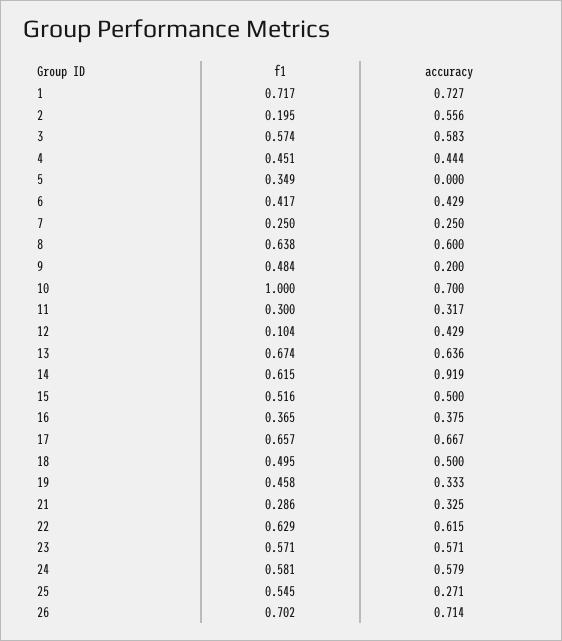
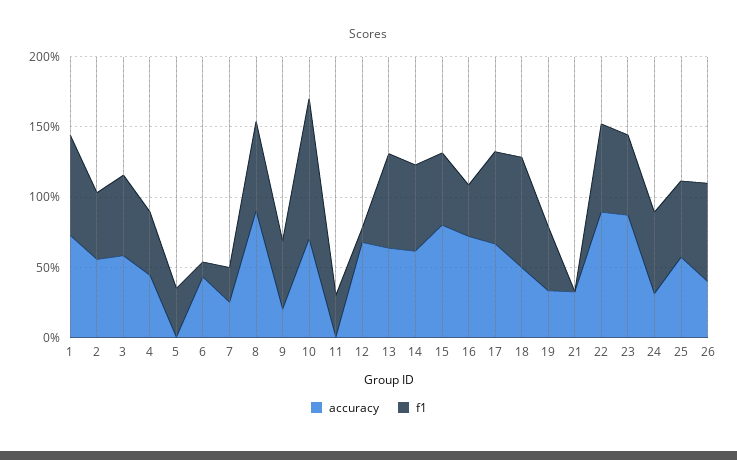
  {
    "f1": {
      "1": 0.717,
-     "2": 0.195,
+     "2": 0.5,
      "3": 0.574,
      "4": 0.451,
      "5": 0.349,
-     "6": 0.417,
+     "6": 0.1,
      "7": 0.25,
      "8": 0.638,
      "9": 0.484,
      "10": 1,
      "11": 0.3,
      "12": 0.104,
      "13": 0.674,
      "14": 0.615,
      "15": 0.516,
      "16": 0.365,
      "17": 0.657,
-     "18": 0.495,
+     "18": 0.8,
      "19": 0.458,
-     "21": 0.286,
+     "21": 0,
      "22": 0.629,
      "23": 0.571,
      "24": 0.581,
      "25": 0.545,
      "26": 0.702
    },
    "accuracy": {
      "1": 0.727,
      "2": 0.556,
      "3": 0.583,
      "4": 0.444,
      "5": 0,
      "6": 0.429,
      "7": 0.25,
-     "8": 0.6,
+     "8": 0.9,
      "9": 0.2,
      "10": 0.7,
-     "11": 0.317,
+     "11": 0,
-     "12": 0.429,
+     "12": 0.7,
      "13": 0.636,
-     "14": 0.919,
+     "14": 0.6,
-     "15": 0.5,
+     "15": 0.8,
-     "16": 0.375,
+     "16": 0.7,
      "17": 0.667,
      "18": 0.5,
      "19": 0.333,
      "21": 0.325,
-     "22": 0.615,
+     "22": 0.9,
-     "23": 0.571,
+     "23": 0.9,
-     "24": 0.579,
+     "24": 0.3,
-     "25": 0.271,
+     "25": 0.6,
-     "26": 0.714
+     "26": 0.4
    }
  }

